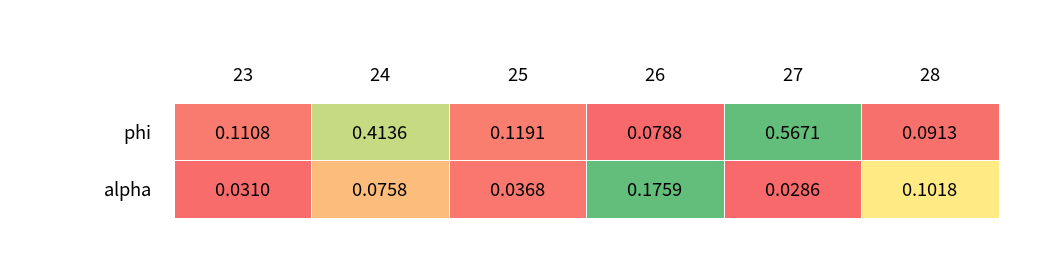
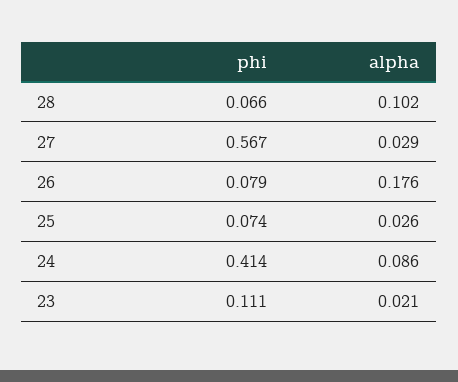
  {
    "23": {
      "phi": 0.1108,
-     "alpha": 0.031
+     "alpha": 0.021
    },
    "24": {
      "phi": 0.4136,
-     "alpha": 0.0758
+     "alpha": 0.086
    },
    "25": {
-     "phi": 0.1191,
+     "phi": 0.074,
-     "alpha": 0.0368
+     "alpha": 0.026
    },
    "26": {
      "phi": 0.0788,
      "alpha": 0.1759
    },
    "27": {
      "phi": 0.5671,
      "alpha": 0.0286
    },
    "28": {
-     "phi": 0.0913,
+     "phi": 0.066,
      "alpha": 0.1018
    }
  }

